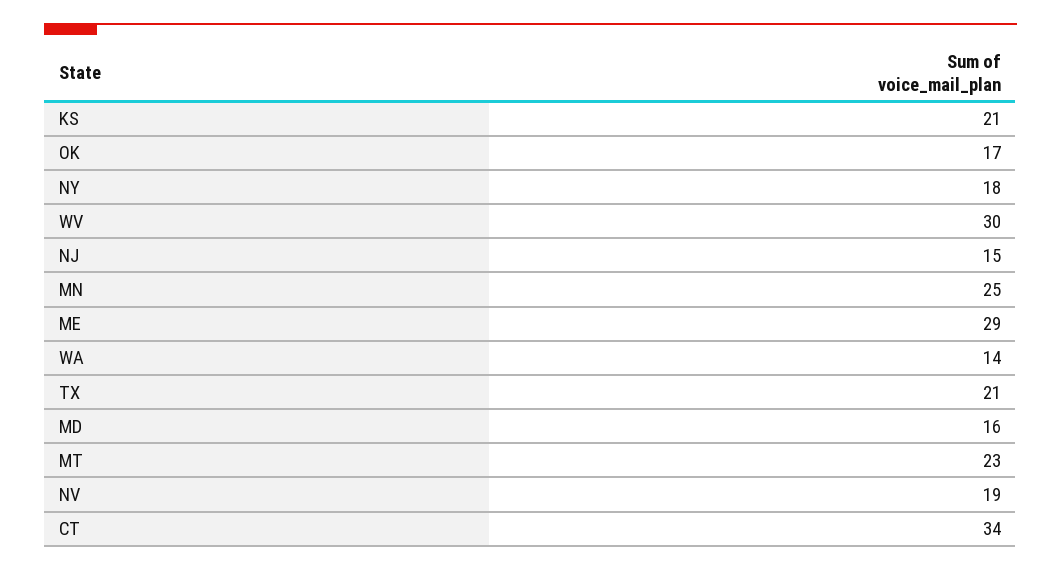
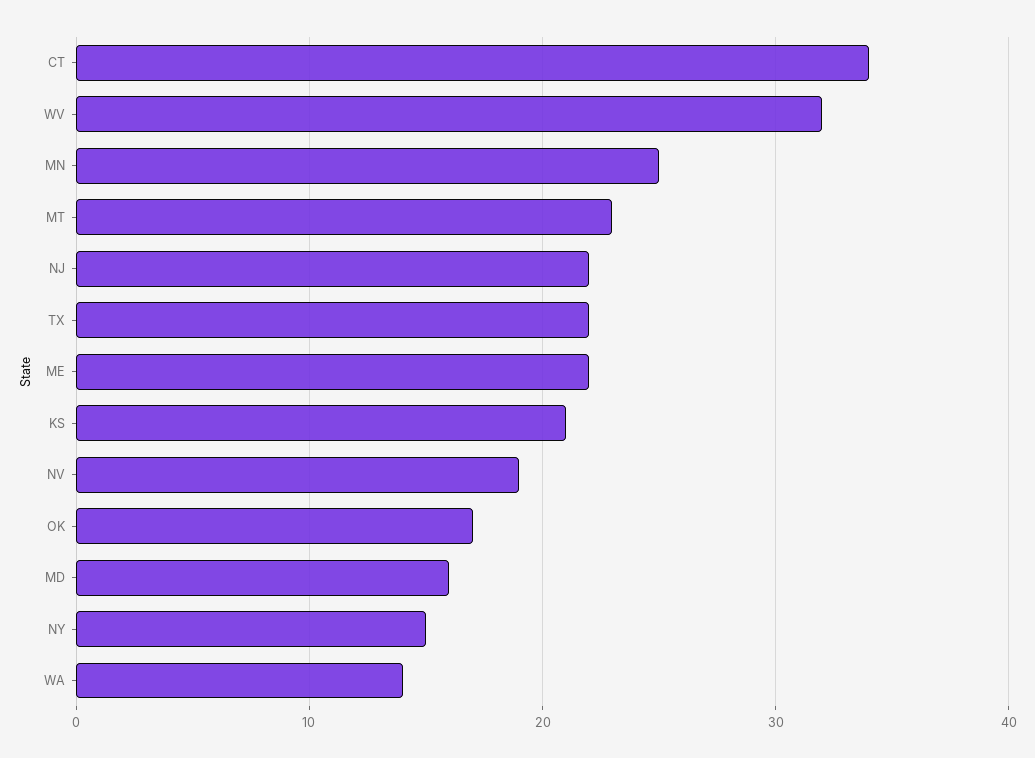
  {
    "KS": 21,
    "OK": 17,
-   "NY": 18,
+   "NY": 15,
-   "WV": 30,
+   "WV": 32,
-   "NJ": 15,
+   "NJ": 22,
    "MN": 25,
-   "ME": 29,
+   "ME": 22,
    "WA": 14,
-   "TX": 21,
+   "TX": 22,
    "MD": 16,
    "MT": 23,
    "NV": 19,
    "CT": 34
  }

